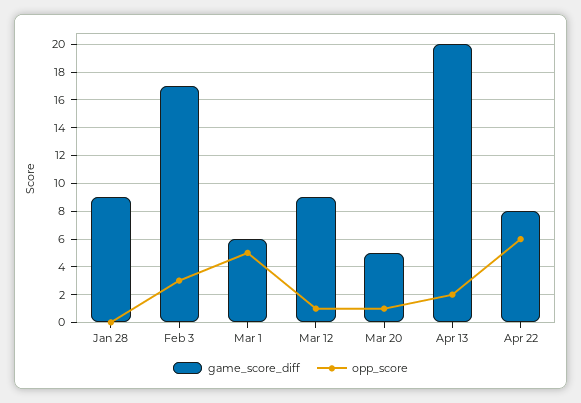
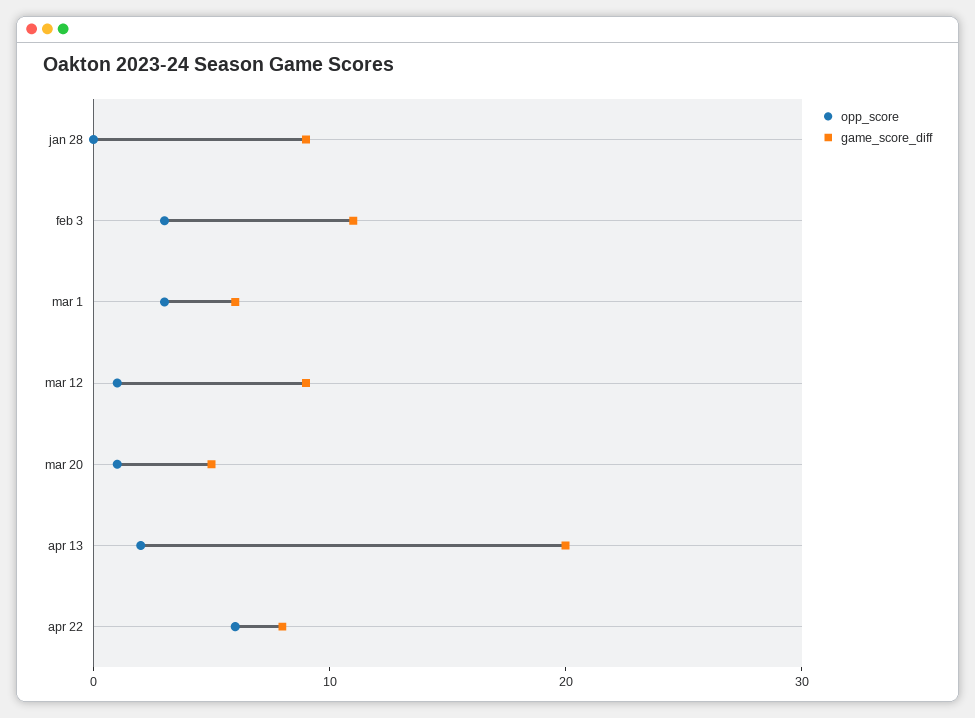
  {
    "game_score_diff": {
      "Jan 28": 9,
-     "Feb 3": 17,
+     "Feb 3": 11,
      "Mar 1": 6,
      "Mar 12": 9,
      "Mar 20": 5,
      "Apr 13": 20,
      "Apr 22": 8
    },
    "opp_score": {
      "Jan 28": 0,
      "Feb 3": 3,
-     "Mar 1": 5,
+     "Mar 1": 3,
      "Mar 12": 1,
      "Mar 20": 1,
      "Apr 13": 2,
      "Apr 22": 6
    }
  }

